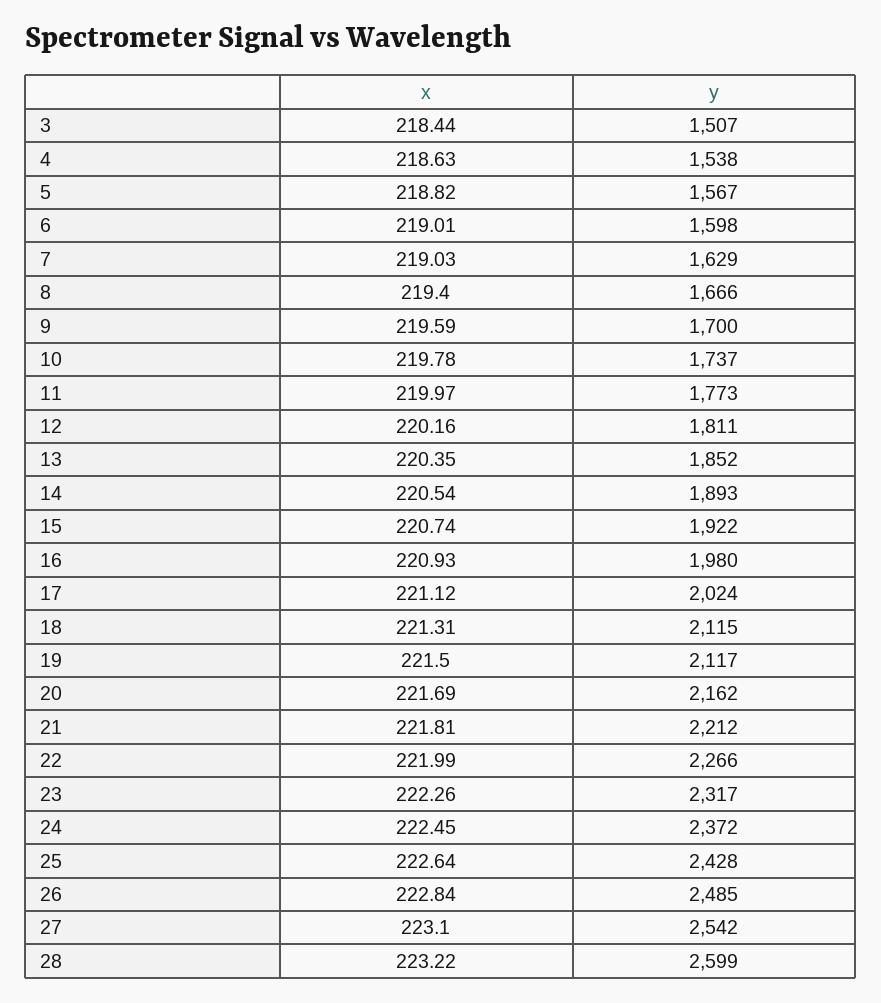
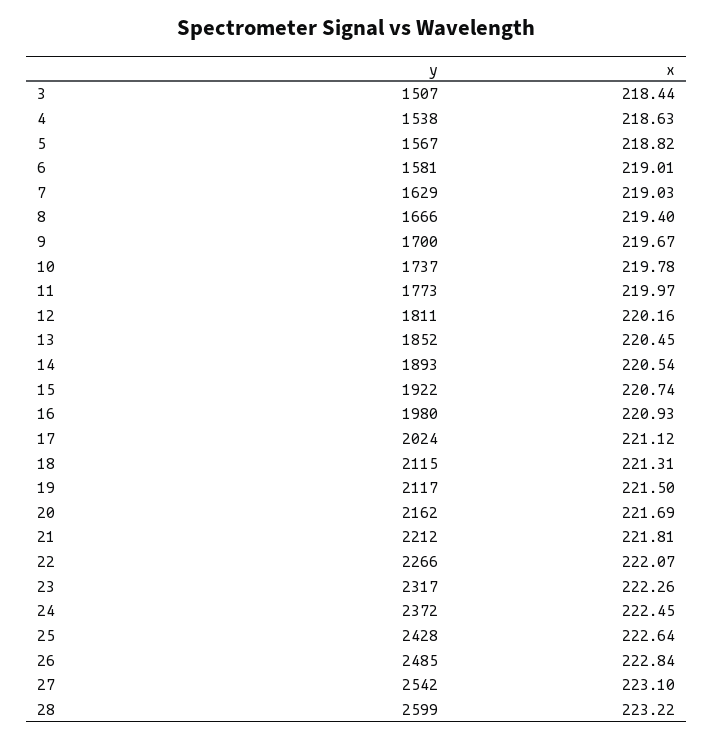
  {
    "x": {
      "3": 218.44,
      "4": 218.63,
      "5": 218.82,
      "6": 219.01,
      "7": 219.03,
      "8": 219.4,
-     "9": 219.59,
+     "9": 219.67,
      "10": 219.78,
      "11": 219.97,
      "12": 220.16,
-     "13": 220.35,
+     "13": 220.45,
      "14": 220.54,
      "15": 220.74,
      "16": 220.93,
      "17": 221.12,
      "18": 221.31,
      "19": 221.5,
      "20": 221.69,
      "21": 221.81,
-     "22": 221.99,
+     "22": 222.07,
      "23": 222.26,
      "24": 222.45,
      "25": 222.64,
      "26": 222.84,
      "27": 223.1,
      "28": 223.22
    },
    "y": {
      "3": 1507,
      "4": 1538,
      "5": 1567,
-     "6": 1598,
+     "6": 1581,
      "7": 1629,
      "8": 1666,
      "9": 1700,
      "10": 1737,
      "11": 1773,
      "12": 1811,
      "13": 1852,
      "14": 1893,
      "15": 1922,
      "16": 1980,
      "17": 2024,
      "18": 2115,
      "19": 2117,
      "20": 2162,
      "21": 2212,
      "22": 2266,
      "23": 2317,
      "24": 2372,
      "25": 2428,
      "26": 2485,
      "27": 2542,
      "28": 2599
    }
  }

